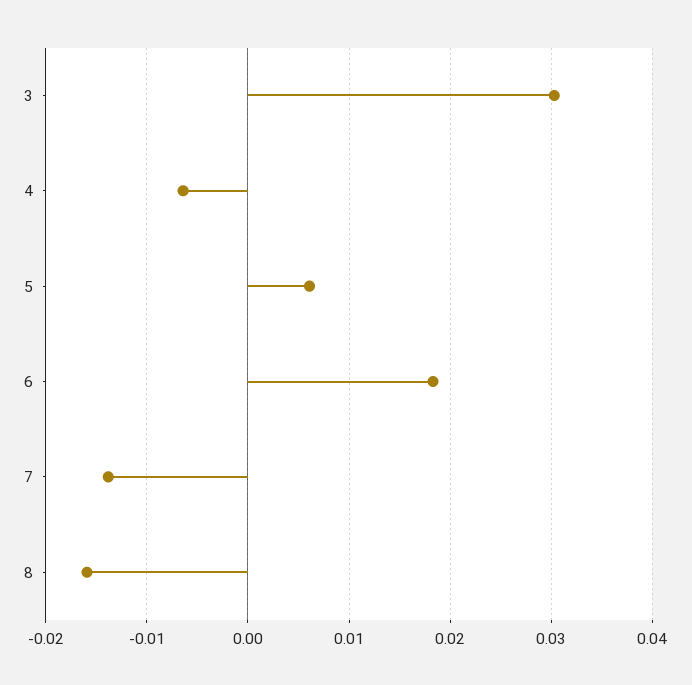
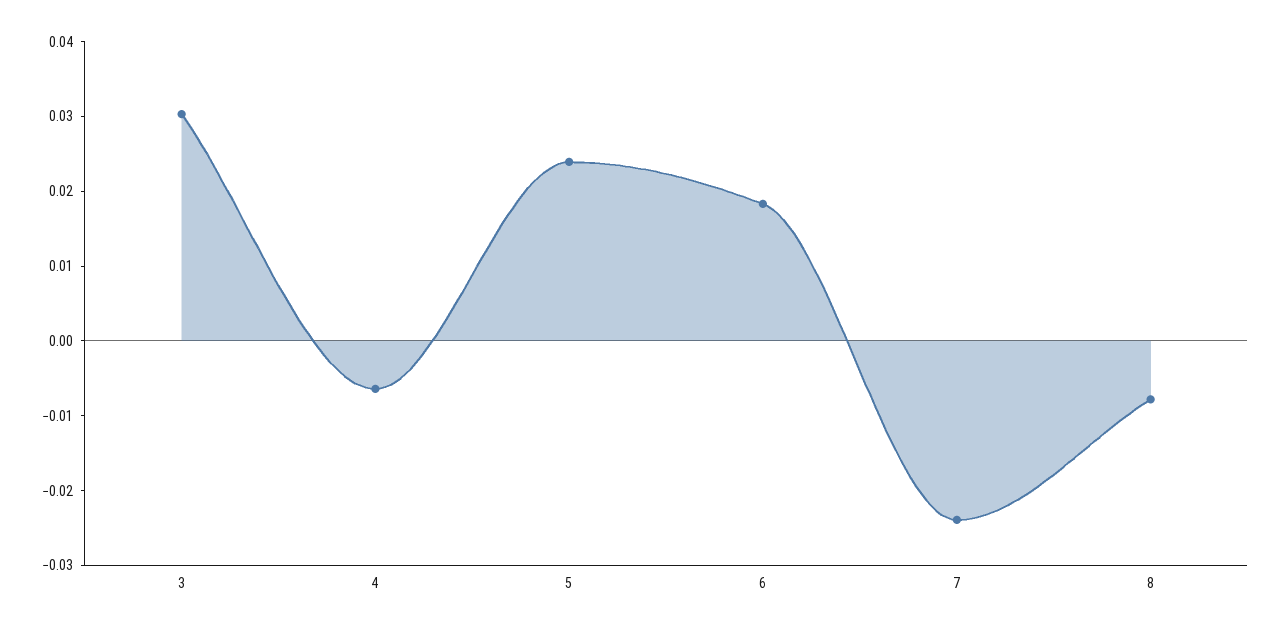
  {
    "3": 0.03,
    "4": -0.006,
-   "5": 0.006,
+   "5": 0.024,
    "6": 0.018,
-   "7": -0.014,
+   "7": -0.024,
-   "8": -0.016
+   "8": -0.008
  }

